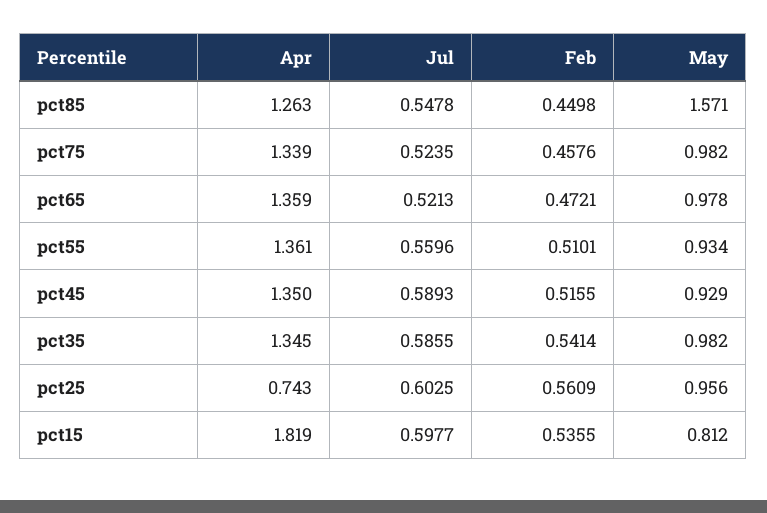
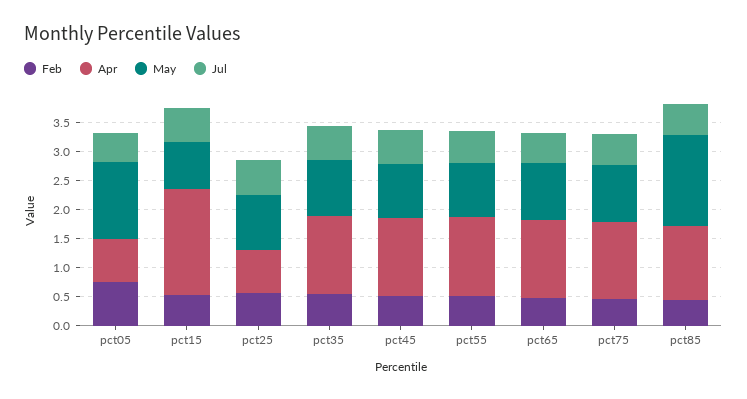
  {
    "Apr": {
      "pct85": 1.263,
      "pct75": 1.339,
      "pct65": 1.359,
      "pct55": 1.361,
      "pct45": 1.35,
      "pct35": 1.345,
      "pct25": 0.743,
-     "pct15": 1.819
+     "pct15": 1.819,
+     "pct05": 0.75
    },
    "Jul": {
      "pct85": 0.5478,
      "pct75": 0.5235,
      "pct65": 0.5213,
      "pct55": 0.5596,
      "pct45": 0.5893,
      "pct35": 0.5855,
      "pct25": 0.6025,
-     "pct15": 0.5977
+     "pct15": 0.5977,
+     "pct05": 0.5
    },
    "Feb": {
      "pct85": 0.4498,
      "pct75": 0.4576,
      "pct65": 0.4721,
      "pct55": 0.5101,
      "pct45": 0.5155,
      "pct35": 0.5414,
      "pct25": 0.5609,
-     "pct15": 0.5355
+     "pct15": 0.5355,
+     "pct05": 0.75
    },
    "May": {
      "pct85": 1.571,
      "pct75": 0.982,
      "pct65": 0.978,
      "pct55": 0.934,
      "pct45": 0.929,
      "pct35": 0.982,
      "pct25": 0.956,
-     "pct15": 0.812
+     "pct15": 0.812,
+     "pct05": 1.25
    }
  }

